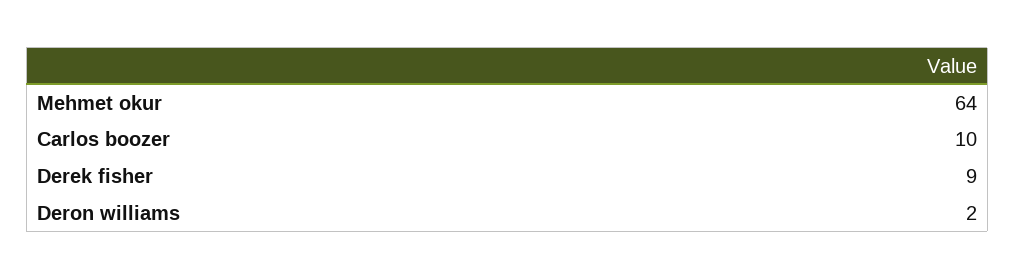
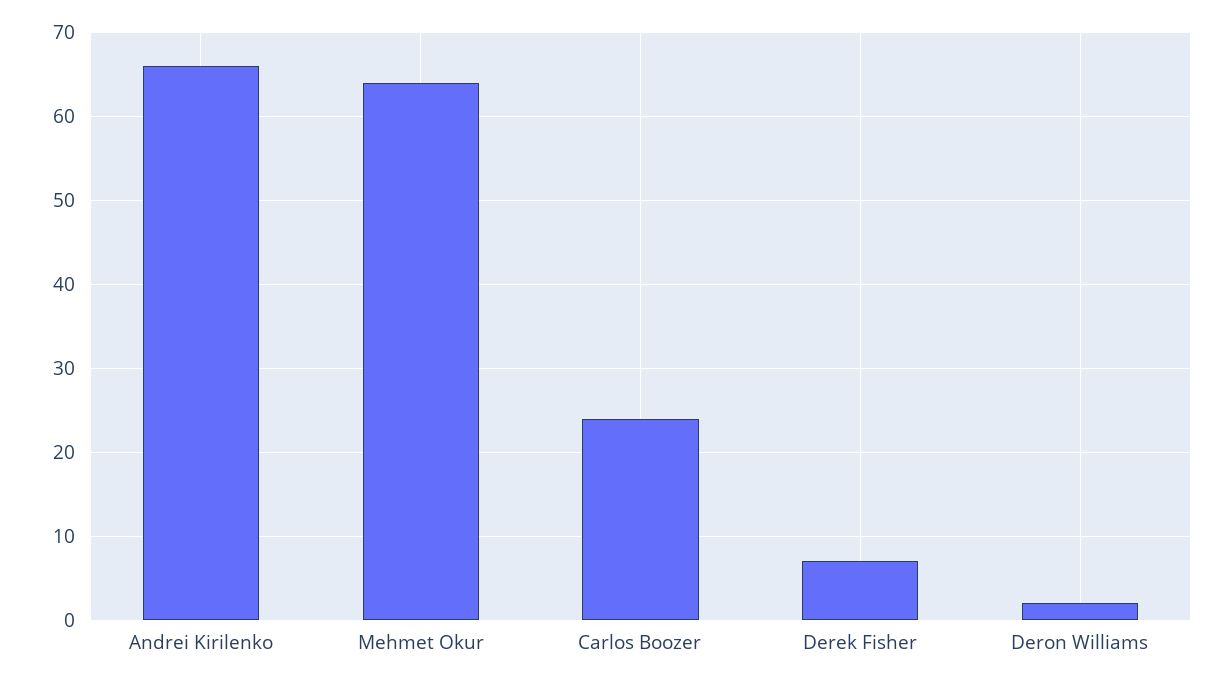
  {
    "Mehmet okur": 64,
-   "Carlos boozer": 10,
+   "Carlos boozer": 24,
-   "Derek fisher": 9,
+   "Derek fisher": 7,
-   "Deron williams": 2
+   "Deron williams": 2,
+   "Andrei Kirilenko": 66
  }

